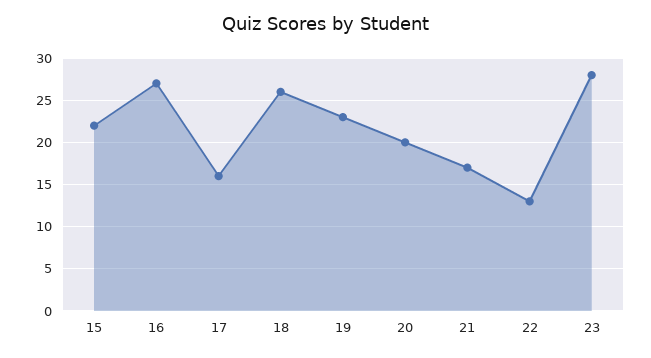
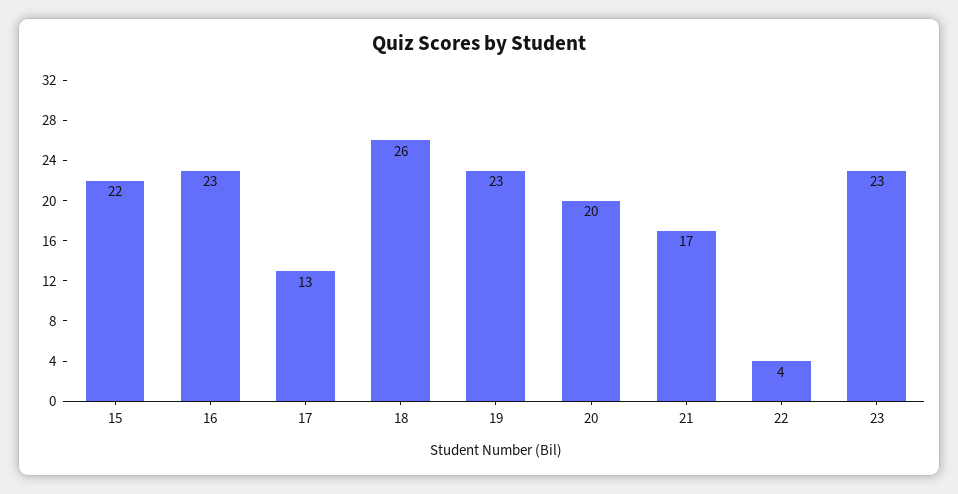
  {
    "15": 22,
-   "16": 27,
+   "16": 23,
-   "17": 16,
+   "17": 13,
    "18": 26,
    "19": 23,
    "20": 20,
    "21": 17,
-   "22": 13,
+   "22": 4,
-   "23": 28
+   "23": 23
  }

